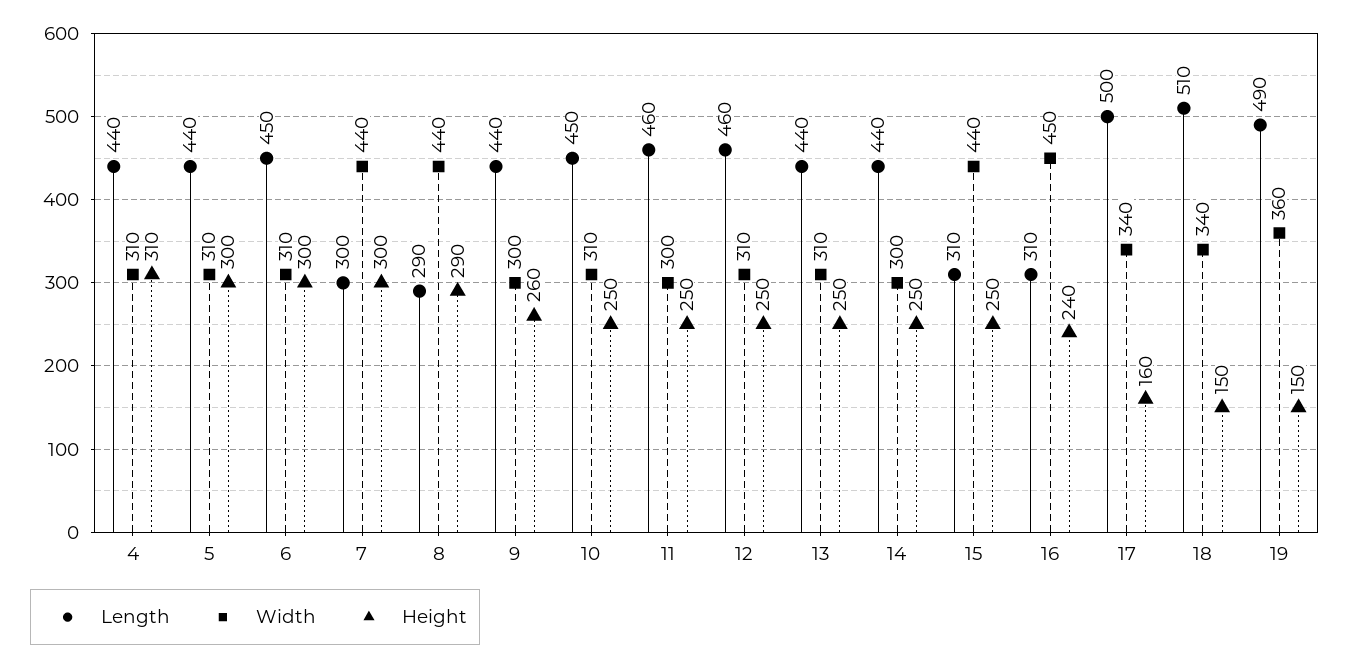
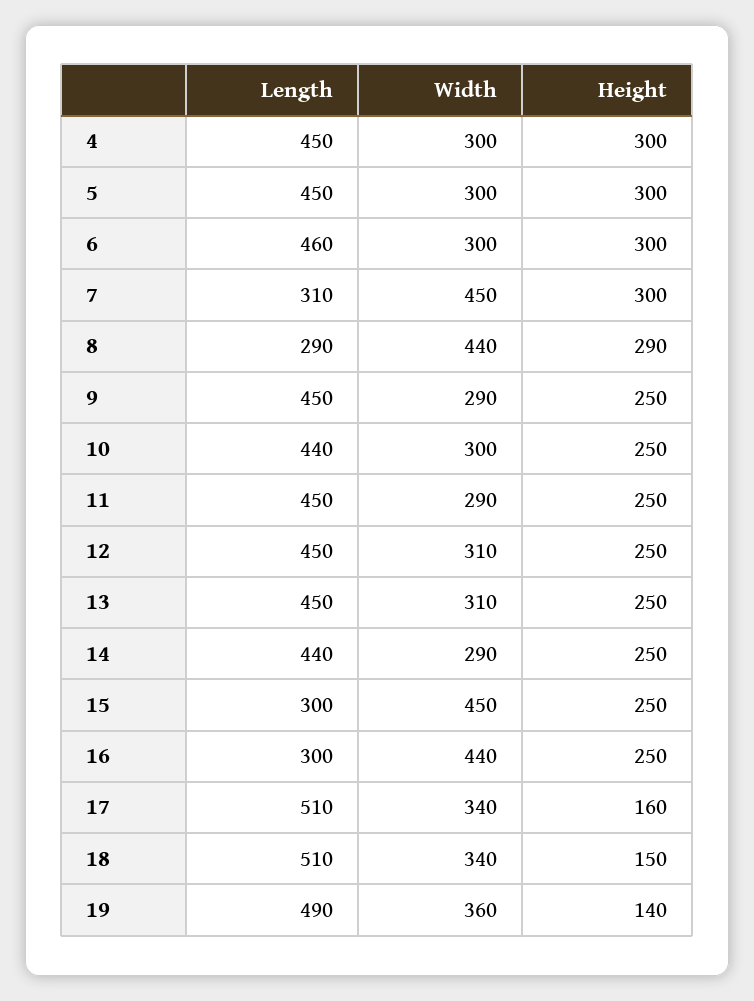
  {
    "Length": {
-     "4": 440,
+     "4": 450,
-     "5": 440,
+     "5": 450,
-     "6": 450,
+     "6": 460,
-     "7": 300,
+     "7": 310,
      "8": 290,
-     "9": 440,
+     "9": 450,
-     "10": 450,
+     "10": 440,
-     "11": 460,
+     "11": 450,
-     "12": 460,
+     "12": 450,
-     "13": 440,
+     "13": 450,
      "14": 440,
-     "15": 310,
+     "15": 300,
-     "16": 310,
+     "16": 300,
-     "17": 500,
+     "17": 510,
      "18": 510,
      "19": 490
    },
    "Width": {
-     "4": 310,
+     "4": 300,
-     "5": 310,
+     "5": 300,
-     "6": 310,
+     "6": 300,
-     "7": 440,
+     "7": 450,
      "8": 440,
-     "9": 300,
+     "9": 290,
-     "10": 310,
+     "10": 300,
-     "11": 300,
+     "11": 290,
      "12": 310,
      "13": 310,
-     "14": 300,
+     "14": 290,
-     "15": 440,
+     "15": 450,
-     "16": 450,
+     "16": 440,
      "17": 340,
      "18": 340,
      "19": 360
    },
    "Height": {
-     "4": 310,
+     "4": 300,
      "5": 300,
      "6": 300,
      "7": 300,
      "8": 290,
-     "9": 260,
+     "9": 250,
      "10": 250,
      "11": 250,
      "12": 250,
      "13": 250,
      "14": 250,
      "15": 250,
-     "16": 240,
+     "16": 250,
      "17": 160,
      "18": 150,
-     "19": 150
+     "19": 140
    }
  }

